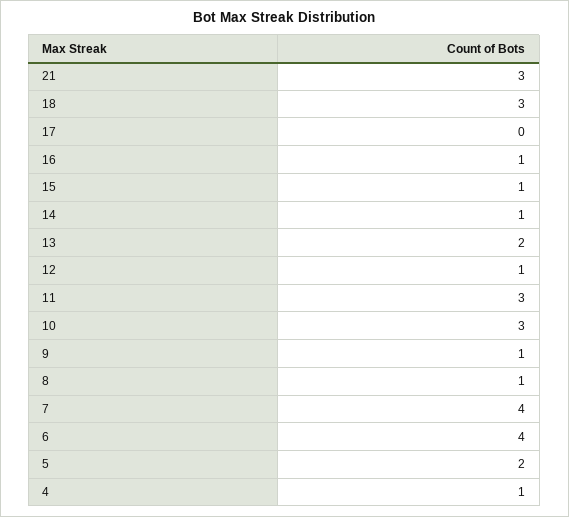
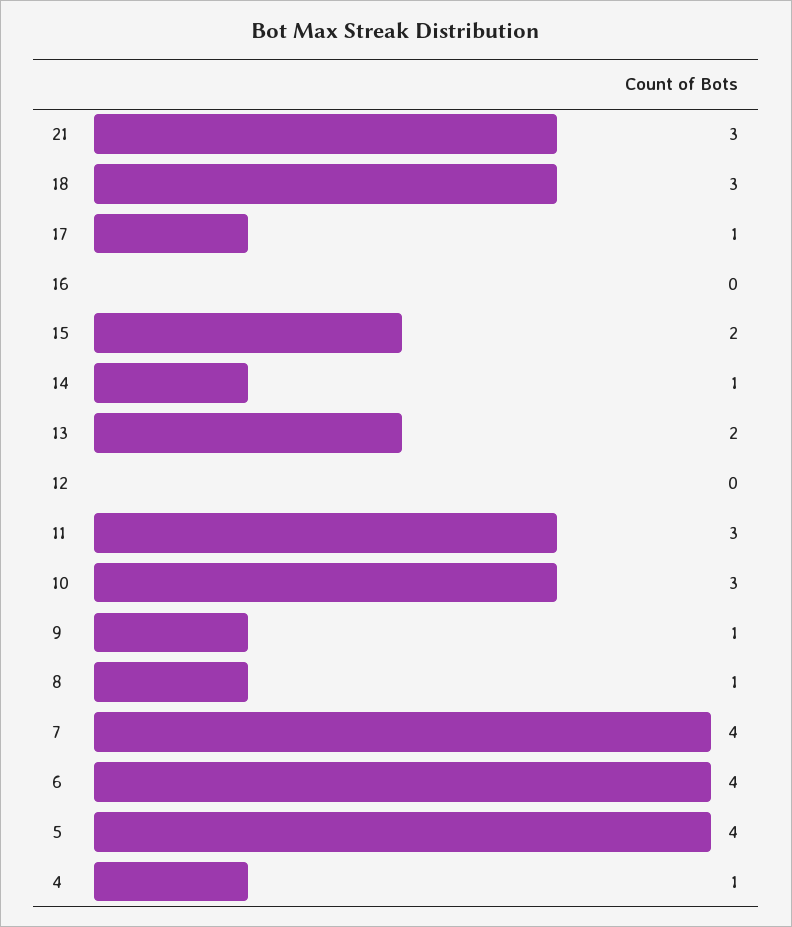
  {
    "21": 3,
    "18": 3,
-   "17": 0,
+   "17": 1,
-   "16": 1,
+   "16": 0,
-   "15": 1,
+   "15": 2,
    "14": 1,
    "13": 2,
-   "12": 1,
+   "12": 0,
    "11": 3,
    "10": 3,
    "9": 1,
    "8": 1,
    "7": 4,
    "6": 4,
-   "5": 2,
+   "5": 4,
    "4": 1
  }

